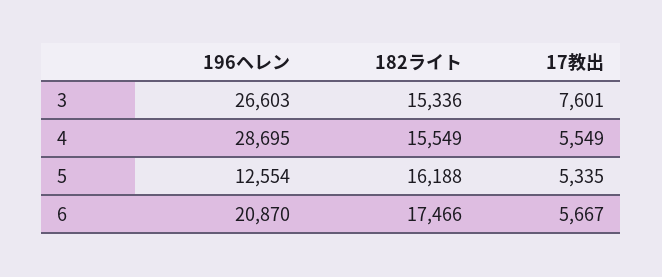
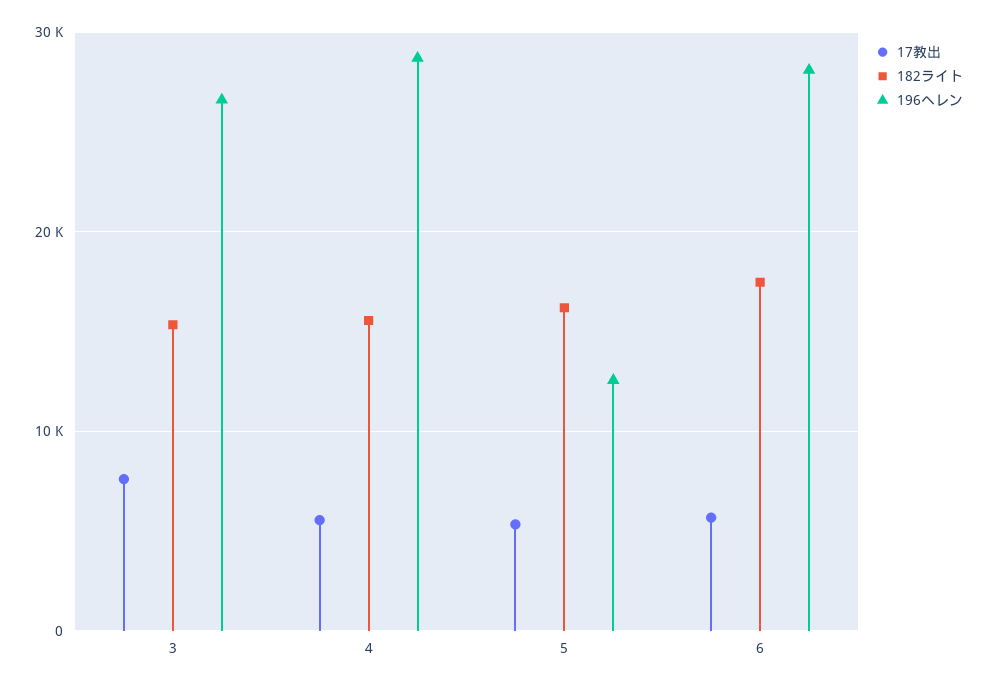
  {
    "196ヘレン": {
      "3": 26603,
      "4": 28695,
      "5": 12554,
-     "6": 20870
+     "6": 28000
    },
    "182ライト": {
      "3": 15336,
      "4": 15549,
      "5": 16188,
      "6": 17466
    },
    "17教出": {
      "3": 7601,
      "4": 5549,
      "5": 5335,
      "6": 5667
    }
  }

